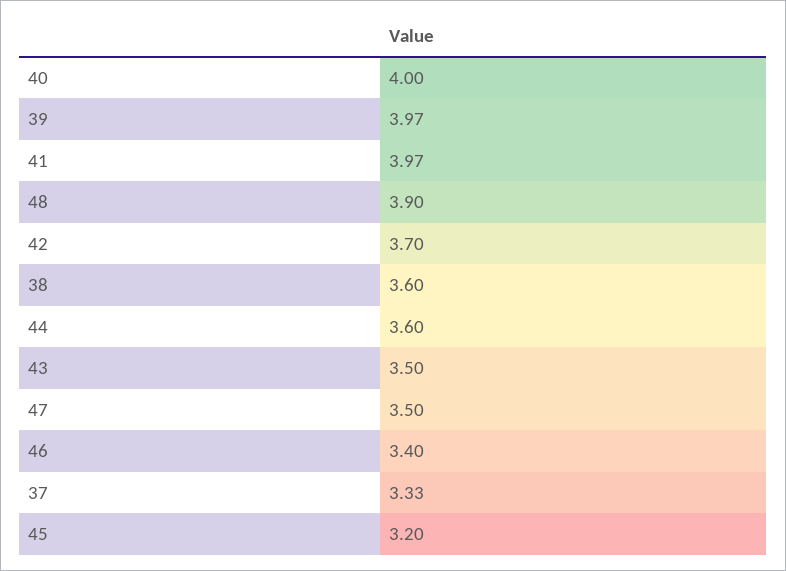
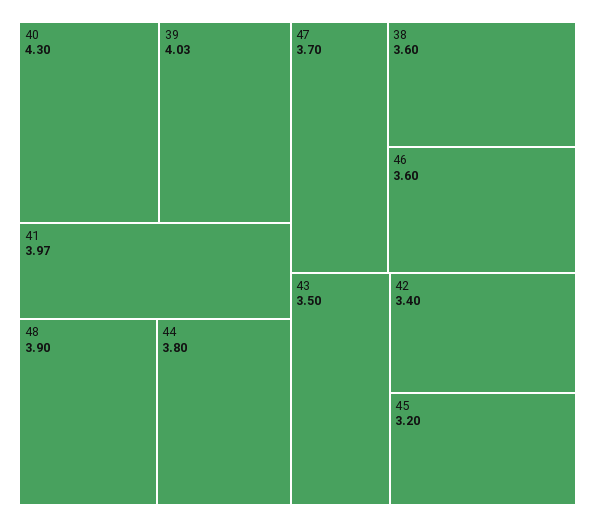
  {
-   "40": 4,
+   "40": 4.3,
-   "39": 3.97,
+   "39": 4.03,
    "41": 3.97,
    "48": 3.9,
-   "42": 3.7,
+   "42": 3.4,
    "38": 3.6,
-   "44": 3.6,
+   "44": 3.8,
    "43": 3.5,
-   "47": 3.5,
+   "47": 3.7,
-   "46": 3.4,
+   "46": 3.6,
-   "37": 3.33,
    "45": 3.2
  }

